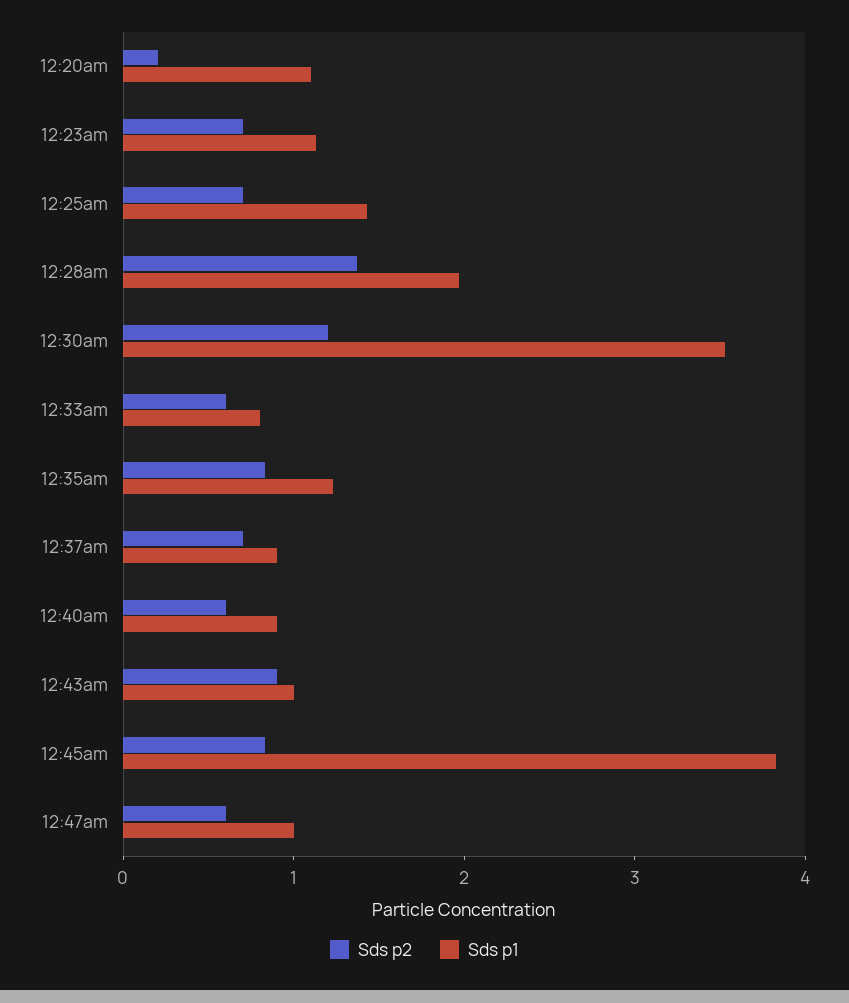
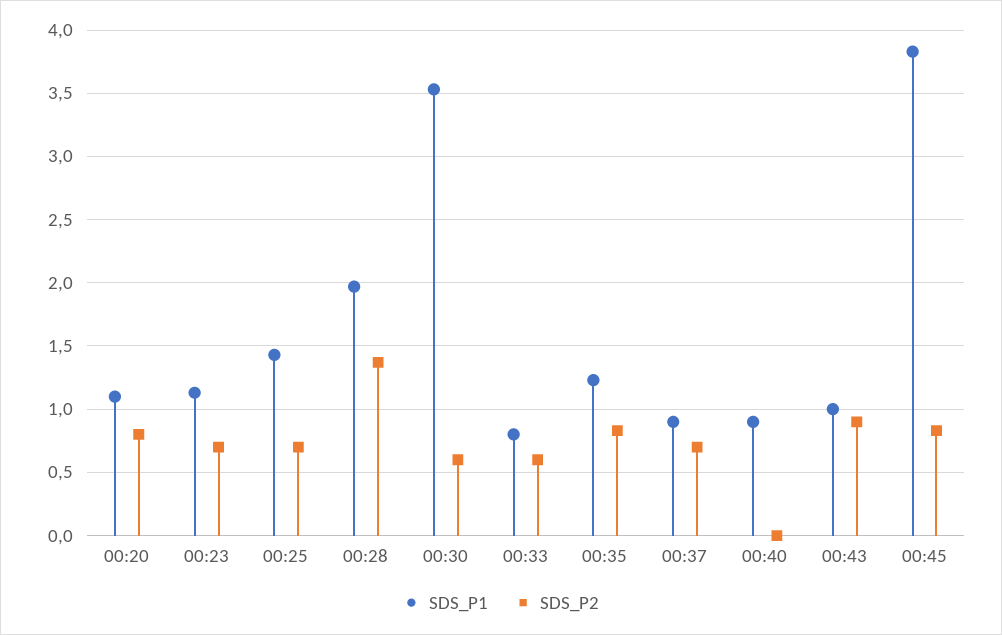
  {
    "Sds p2": {
-     "12:20am": 0.2,
+     "12:20am": 0.8,
      "12:23am": 0.7,
      "12:25am": 0.7,
      "12:28am": 1.35,
-     "12:30am": 1.2,
+     "12:30am": 0.6,
      "12:33am": 0.6,
      "12:35am": 0.85,
      "12:37am": 0.7,
-     "12:40am": 0.6,
+     "12:40am": 0,
      "12:43am": 0.9,
-     "12:45am": 0.85,
+     "12:45am": 0.85
-     "12:47am": 0.6
    },
    "Sds p1": {
      "12:20am": 1.1,
      "12:23am": 1.15,
      "12:25am": 1.45,
      "12:28am": 1.95,
      "12:30am": 3.55,
      "12:33am": 0.8,
      "12:35am": 1.25,
      "12:37am": 0.9,
      "12:40am": 0.9,
      "12:43am": 1,
-     "12:45am": 3.85,
+     "12:45am": 3.85
-     "12:47am": 1
    }
  }

